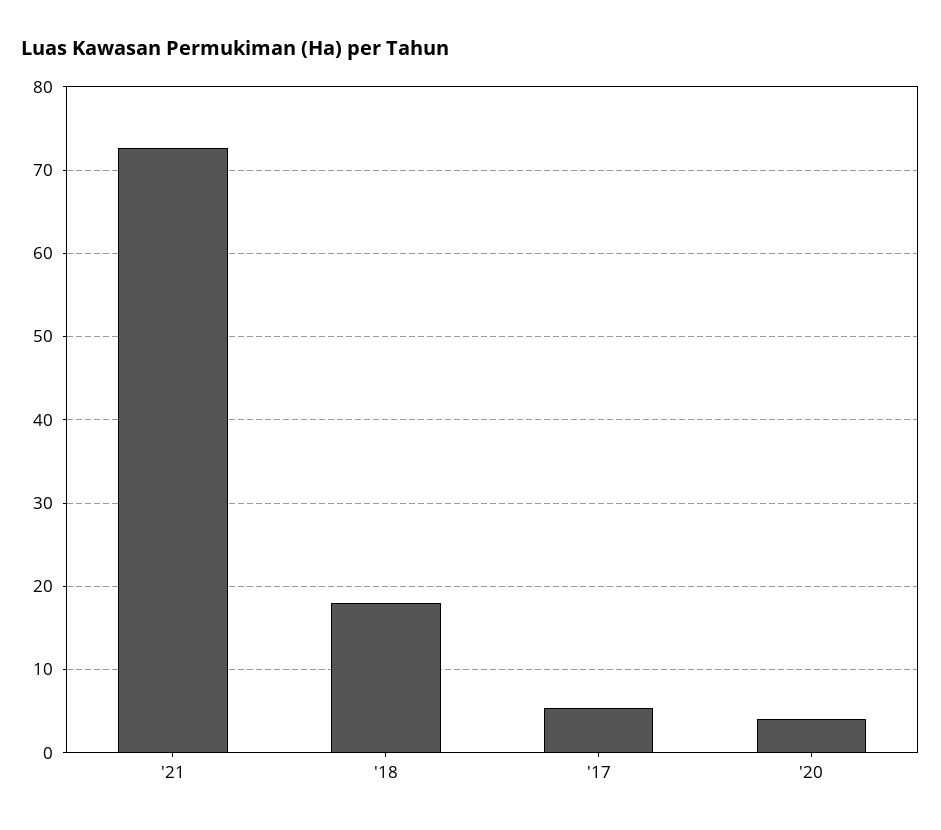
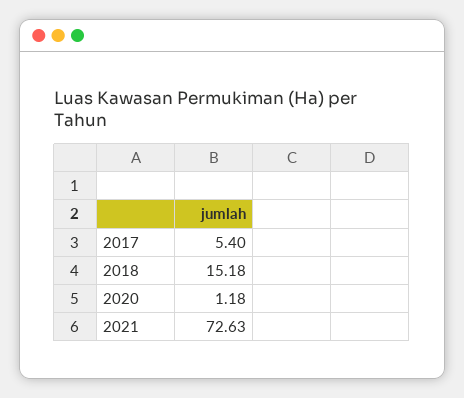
  {
    "'21": 72.63,
-   "'18": 18,
+   "'18": 15.18,
    "'17": 5.4,
-   "'20": 4
+   "'20": 1.18
  }

